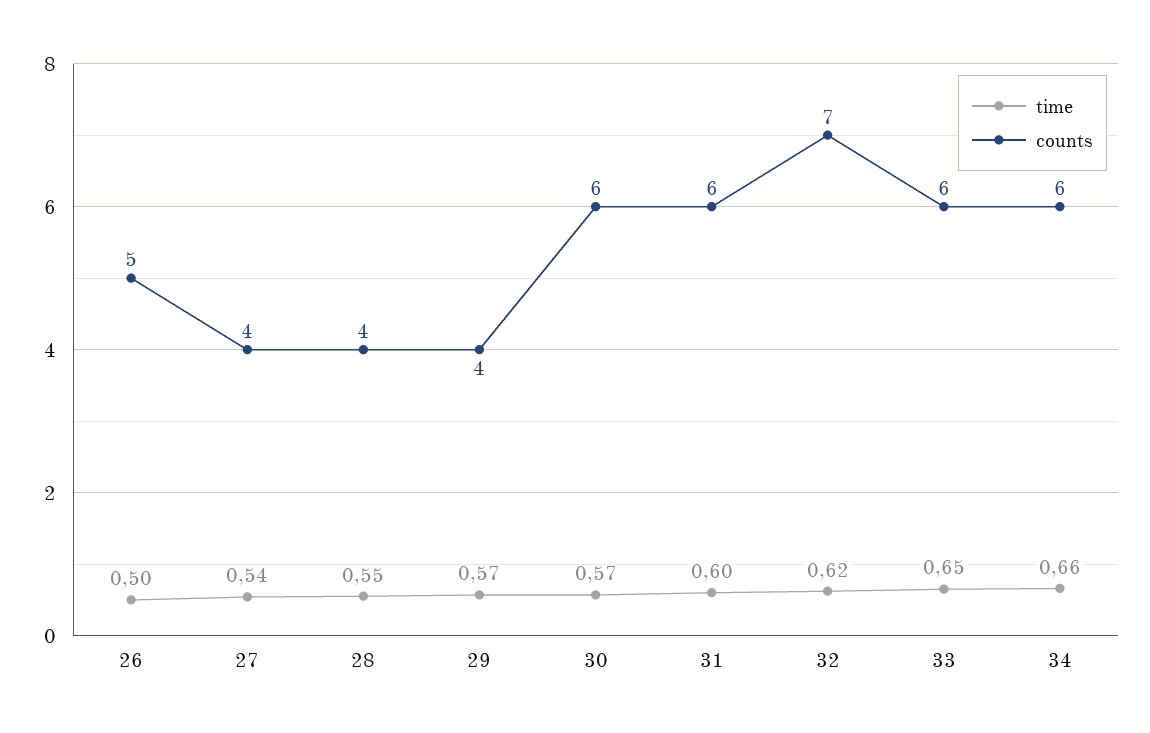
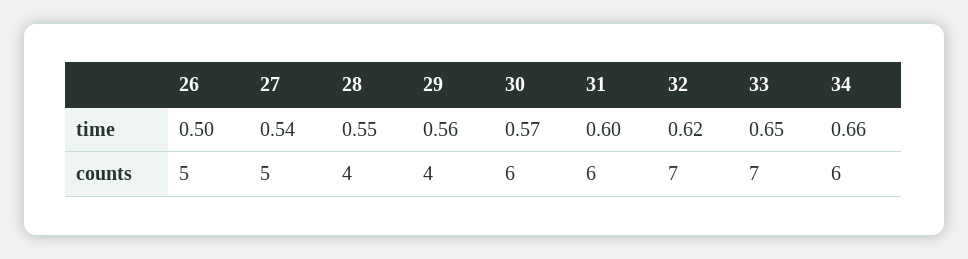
  {
    "time": {
      "26": 0.5,
      "27": 0.54,
      "28": 0.55,
-     "29": 0.57,
+     "29": 0.56,
      "30": 0.57,
      "31": 0.6,
      "32": 0.62,
      "33": 0.65,
      "34": 0.66
    },
    "counts": {
      "26": 5,
-     "27": 4,
+     "27": 5,
      "28": 4,
      "29": 4,
      "30": 6,
      "31": 6,
      "32": 7,
-     "33": 6,
+     "33": 7,
      "34": 6
    }
  }

